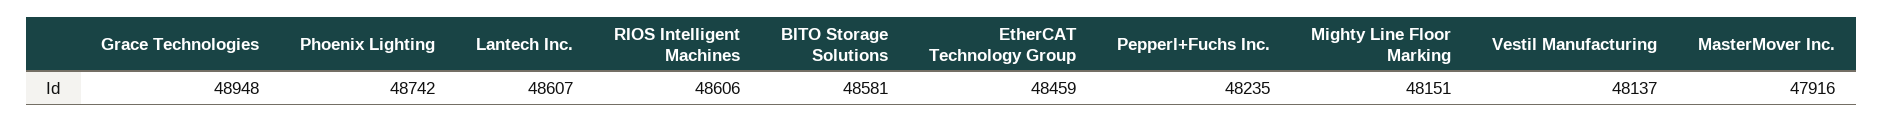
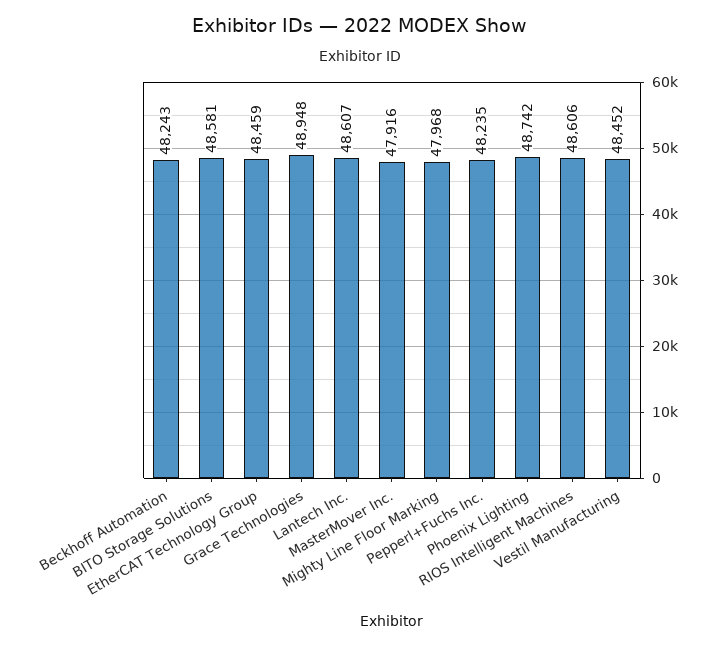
  {
    "Grace Technologies": 48948,
    "Phoenix Lighting": 48742,
    "Lantech Inc.": 48607,
    "RIOS Intelligent Machines": 48606,
    "BITO Storage Solutions": 48581,
    "EtherCAT Technology Group": 48459,
    "Pepperl+Fuchs Inc.": 48235,
-   "Mighty Line Floor Marking": 48151,
+   "Mighty Line Floor Marking": 47968,
-   "Vestil Manufacturing": 48137,
+   "Vestil Manufacturing": 48452,
-   "MasterMover Inc.": 47916
+   "MasterMover Inc.": 47916,
+   "Beckhoff Automation": 48243
  }

